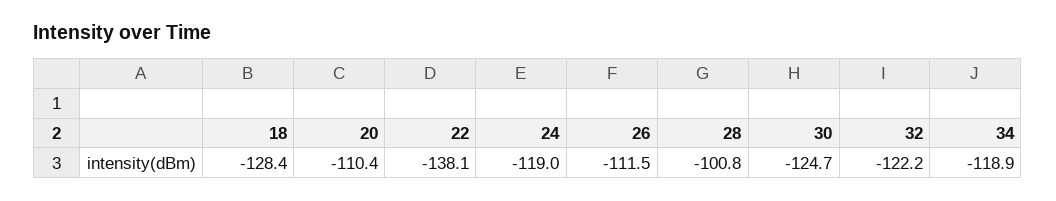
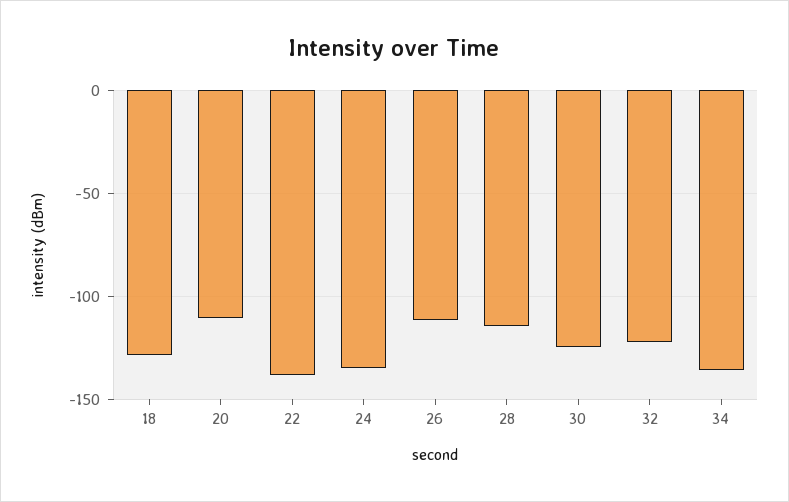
  {
    "18": -128.4,
    "20": -110.4,
    "22": -138.1,
-   "24": -119,
+   "24": -135,
    "26": -111.5,
-   "28": -100.8,
+   "28": -115,
    "30": -124.7,
    "32": -122.2,
-   "34": -118.9
+   "34": -135
  }

